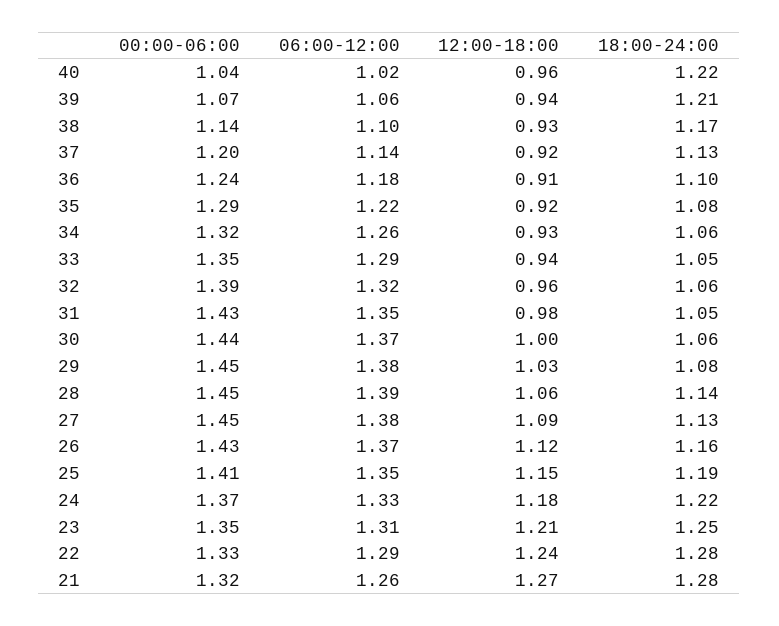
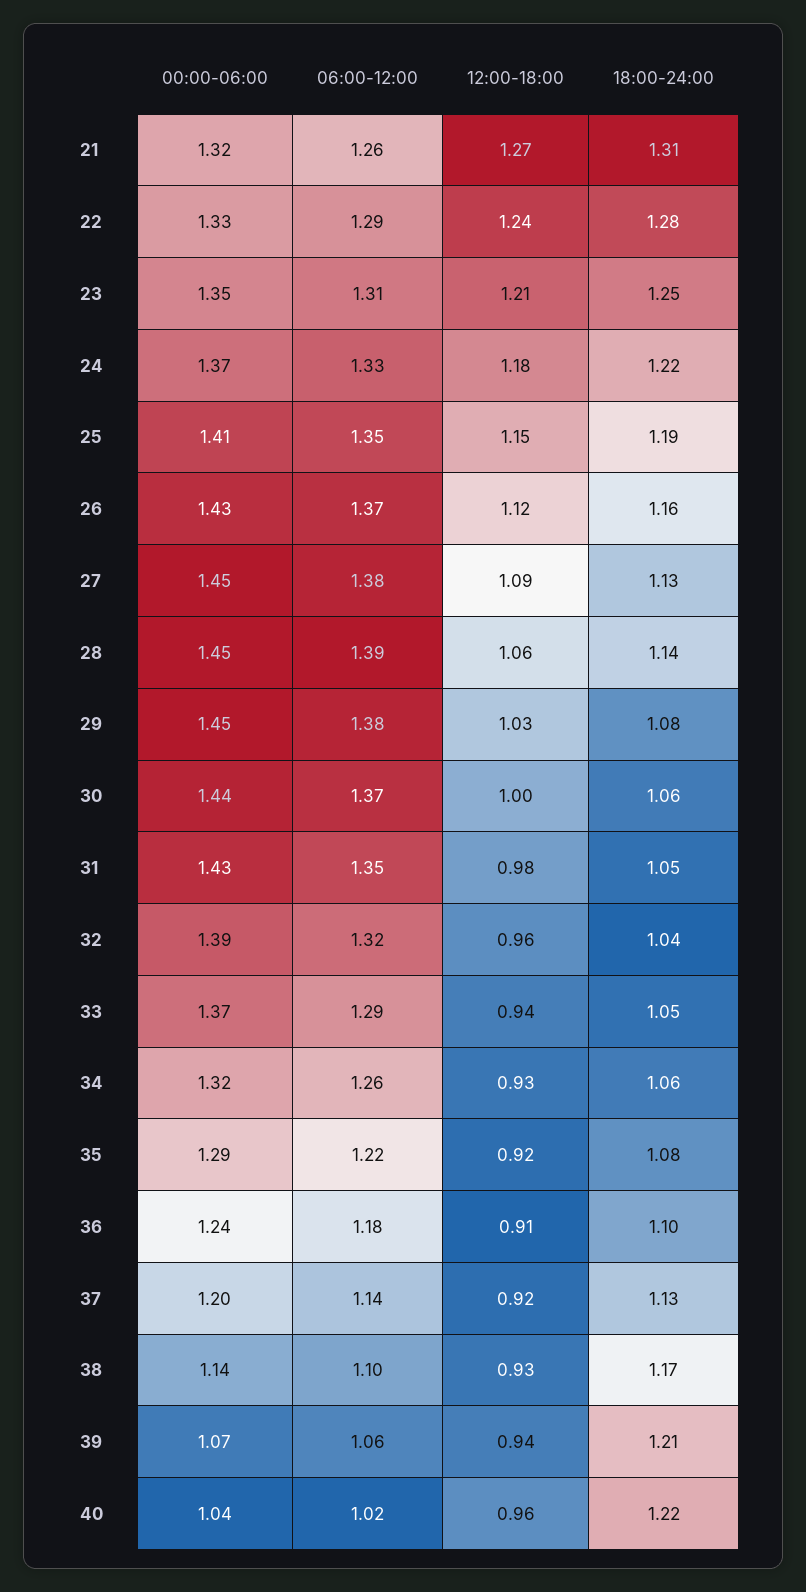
  {
    "00:00-06:00": {
      "40": 1.04,
      "39": 1.07,
      "38": 1.14,
      "37": 1.2,
      "36": 1.24,
      "35": 1.29,
      "34": 1.32,
-     "33": 1.35,
+     "33": 1.37,
      "32": 1.39,
      "31": 1.43,
      "30": 1.44,
      "29": 1.45,
      "28": 1.45,
      "27": 1.45,
      "26": 1.43,
      "25": 1.41,
      "24": 1.37,
      "23": 1.35,
      "22": 1.33,
      "21": 1.32
    },
    "06:00-12:00": {
      "40": 1.02,
      "39": 1.06,
      "38": 1.1,
      "37": 1.14,
      "36": 1.18,
      "35": 1.22,
      "34": 1.26,
      "33": 1.29,
      "32": 1.32,
      "31": 1.35,
      "30": 1.37,
      "29": 1.38,
      "28": 1.39,
      "27": 1.38,
      "26": 1.37,
      "25": 1.35,
      "24": 1.33,
      "23": 1.31,
      "22": 1.29,
      "21": 1.26
    },
    "12:00-18:00": {
      "40": 0.96,
      "39": 0.94,
      "38": 0.93,
      "37": 0.92,
      "36": 0.91,
      "35": 0.92,
      "34": 0.93,
      "33": 0.94,
      "32": 0.96,
      "31": 0.98,
      "30": 1,
      "29": 1.03,
      "28": 1.06,
      "27": 1.09,
      "26": 1.12,
      "25": 1.15,
      "24": 1.18,
      "23": 1.21,
      "22": 1.24,
      "21": 1.27
    },
    "18:00-24:00": {
      "40": 1.22,
      "39": 1.21,
      "38": 1.17,
      "37": 1.13,
      "36": 1.1,
      "35": 1.08,
      "34": 1.06,
      "33": 1.05,
-     "32": 1.06,
+     "32": 1.04,
      "31": 1.05,
      "30": 1.06,
      "29": 1.08,
      "28": 1.14,
      "27": 1.13,
      "26": 1.16,
      "25": 1.19,
      "24": 1.22,
      "23": 1.25,
      "22": 1.28,
-     "21": 1.28
+     "21": 1.31
    }
  }

